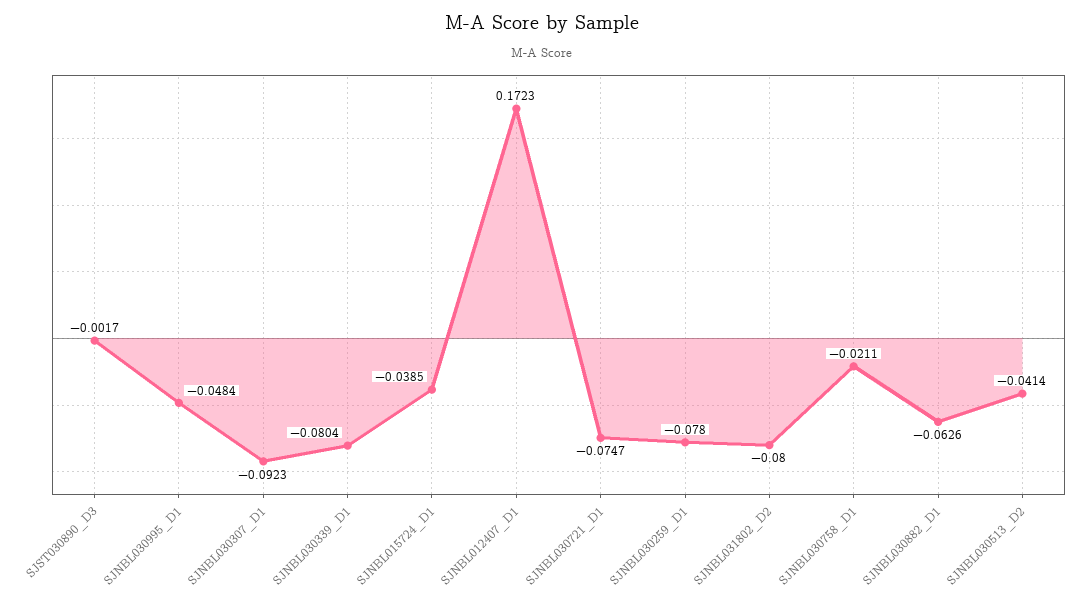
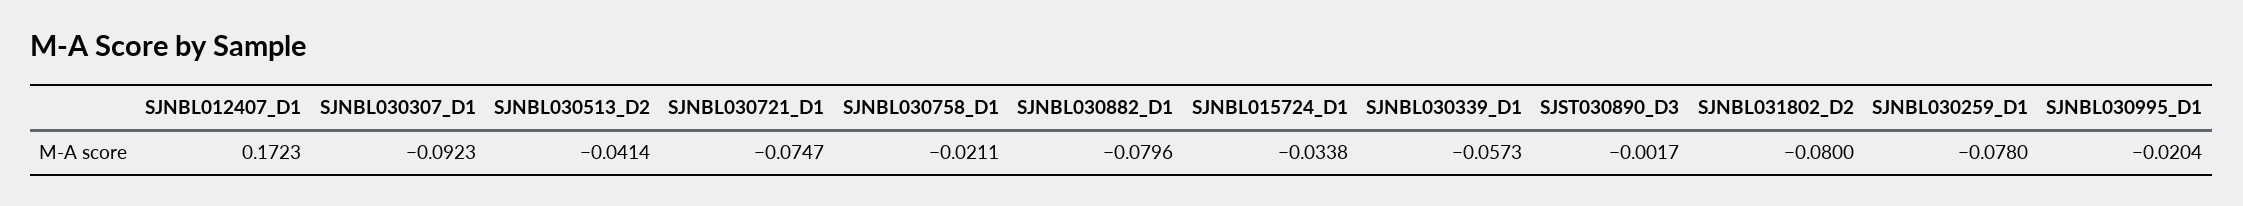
  {
    "SJST030890_D3": -0.0017,
-   "SJNBL030995_D1": -0.0484,
+   "SJNBL030995_D1": -0.0204,
    "SJNBL030307_D1": -0.0923,
-   "SJNBL030339_D1": -0.0804,
+   "SJNBL030339_D1": -0.0573,
-   "SJNBL015724_D1": -0.0385,
+   "SJNBL015724_D1": -0.0338,
    "SJNBL012407_D1": 0.1723,
    "SJNBL030721_D1": -0.0747,
    "SJNBL030259_D1": -0.078,
    "SJNBL031802_D2": -0.08,
    "SJNBL030758_D1": -0.0211,
-   "SJNBL030882_D1": -0.0626,
+   "SJNBL030882_D1": -0.0796,
    "SJNBL030513_D2": -0.0414
  }

